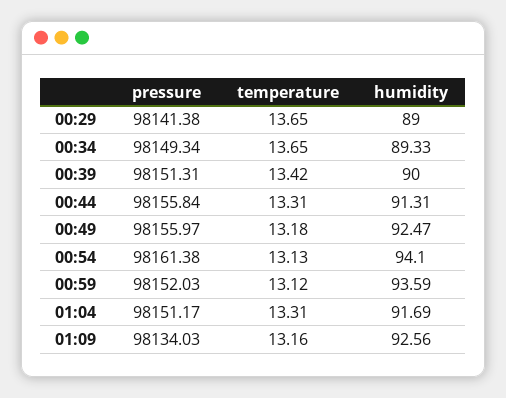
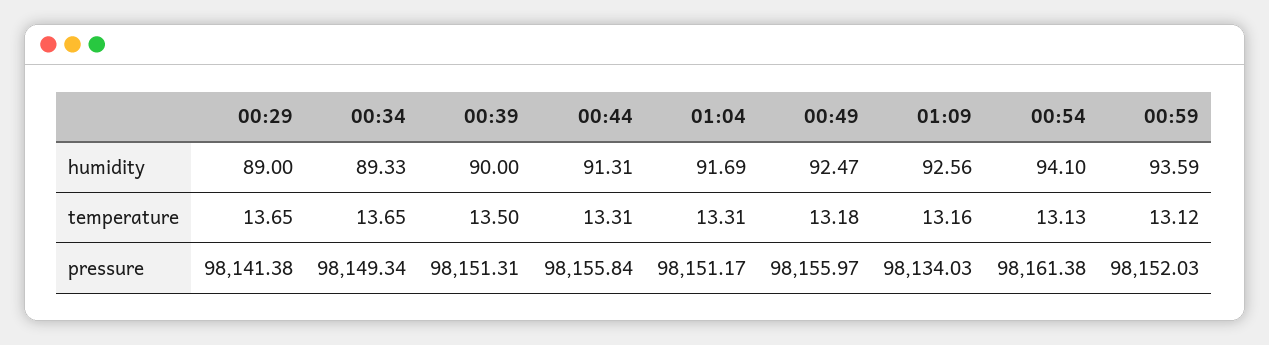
  {
    "pressure": {
      "00:29": 98141.38,
      "00:34": 98149.34,
      "00:39": 98151.31,
      "00:44": 98155.84,
      "00:49": 98155.97,
      "00:54": 98161.38,
      "00:59": 98152.03,
      "01:04": 98151.17,
      "01:09": 98134.03
    },
    "temperature": {
      "00:29": 13.65,
      "00:34": 13.65,
-     "00:39": 13.42,
+     "00:39": 13.5,
      "00:44": 13.31,
      "00:49": 13.18,
      "00:54": 13.13,
      "00:59": 13.12,
      "01:04": 13.31,
      "01:09": 13.16
    },
    "humidity": {
      "00:29": 89,
      "00:34": 89.33,
      "00:39": 90,
      "00:44": 91.31,
      "00:49": 92.47,
      "00:54": 94.1,
      "00:59": 93.59,
      "01:04": 91.69,
      "01:09": 92.56
    }
  }

